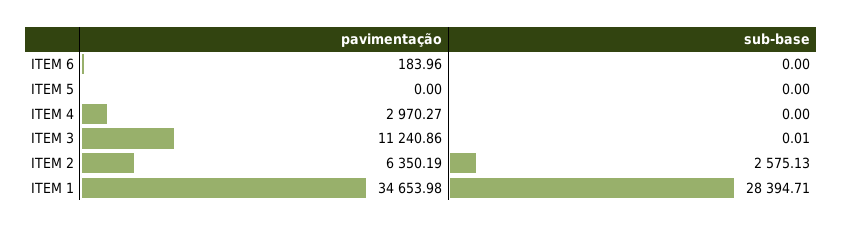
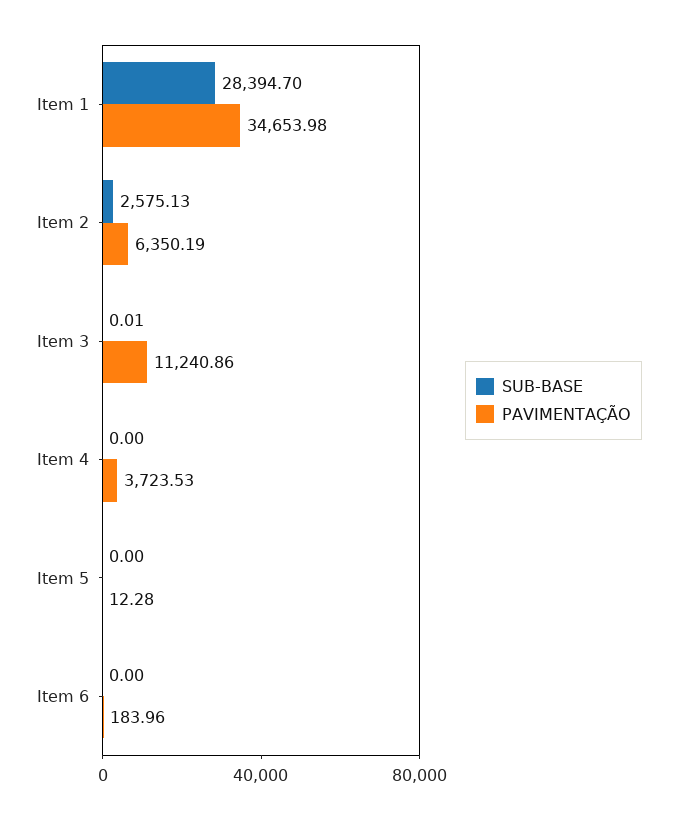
  {
    "pavimentação": {
      "ITEM 6": 183.96,
-     "ITEM 5": 0,
+     "ITEM 5": 12.28,
-     "ITEM 4": 2970.27,
+     "ITEM 4": 3723.53,
      "ITEM 3": 11240.86,
      "ITEM 2": 6350.19,
      "ITEM 1": 34653.98
    },
    "sub-base": {
      "ITEM 6": 0,
      "ITEM 5": 0,
      "ITEM 4": 0,
      "ITEM 3": 0.01,
      "ITEM 2": 2575.13,
-     "ITEM 1": 28394.71
+     "ITEM 1": 28394.7
    }
  }

